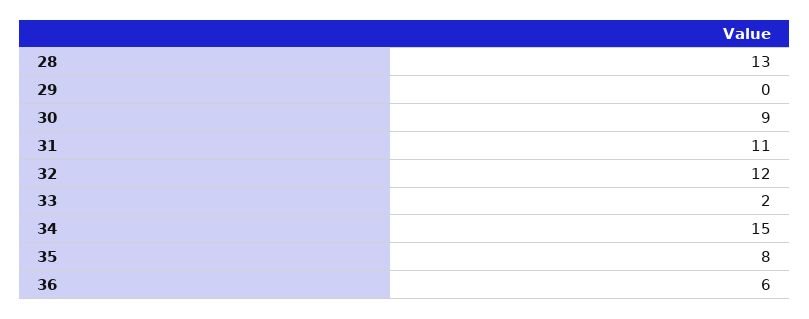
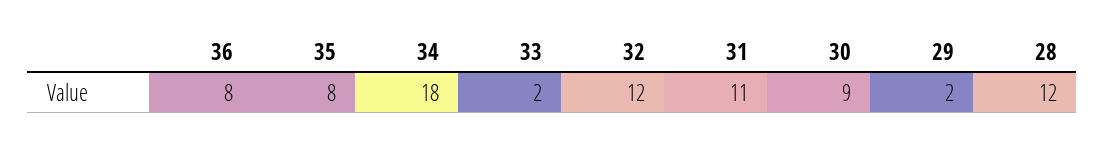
  {
-   "28": 13,
+   "28": 12,
-   "29": 0,
+   "29": 2,
    "30": 9,
    "31": 11,
    "32": 12,
    "33": 2,
-   "34": 15,
+   "34": 18,
    "35": 8,
-   "36": 6
+   "36": 8
  }

